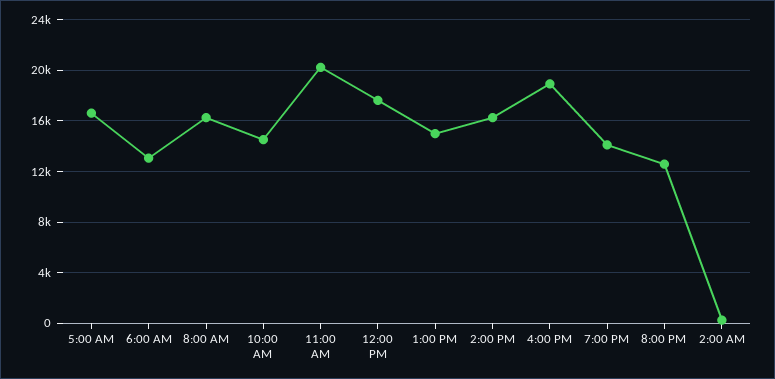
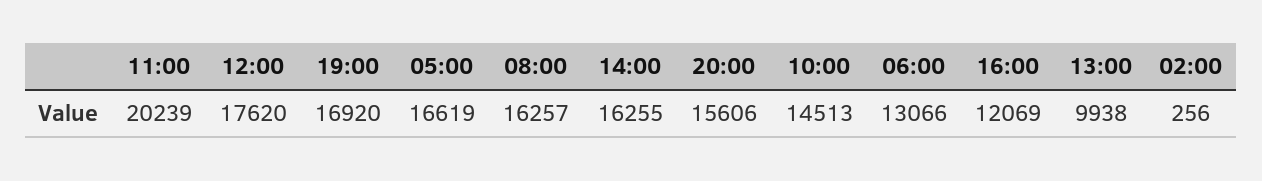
  {
    "5:00 AM": 16619,
    "6:00 AM": 13066,
    "8:00 AM": 16257,
    "10:00 AM": 14513,
    "11:00 AM": 20239,
    "12:00 PM": 17620,
-   "1:00 PM": 15000,
+   "1:00 PM": 9938,
    "2:00 PM": 16255,
-   "4:00 PM": 19000,
+   "4:00 PM": 12069,
-   "7:00 PM": 14000,
+   "7:00 PM": 16920,
-   "8:00 PM": 12500,
+   "8:00 PM": 15606,
    "2:00 AM": 256
  }

